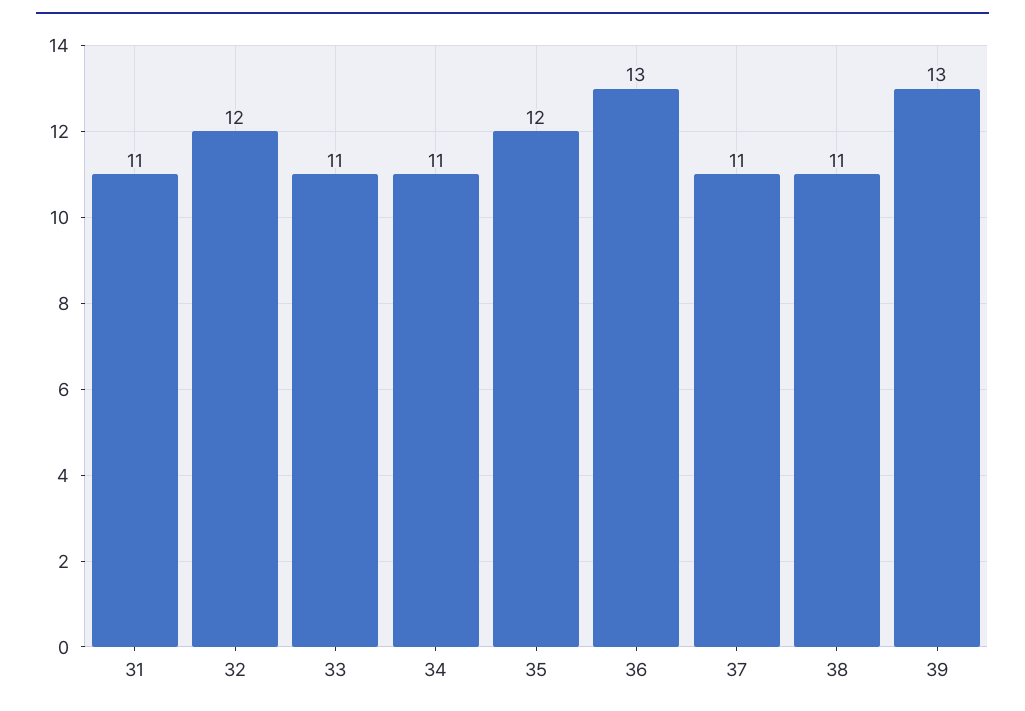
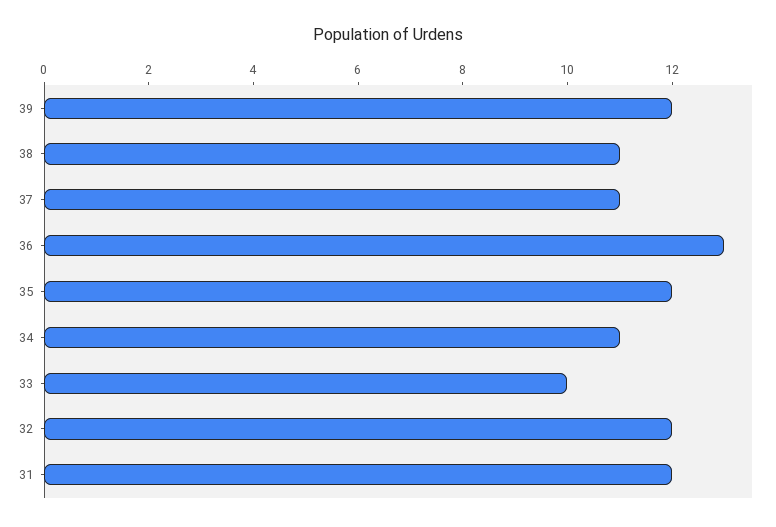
  {
-   "31": 11,
+   "31": 12,
    "32": 12,
-   "33": 11,
+   "33": 10,
    "34": 11,
    "35": 12,
    "36": 13,
    "37": 11,
    "38": 11,
-   "39": 13
+   "39": 12
  }

